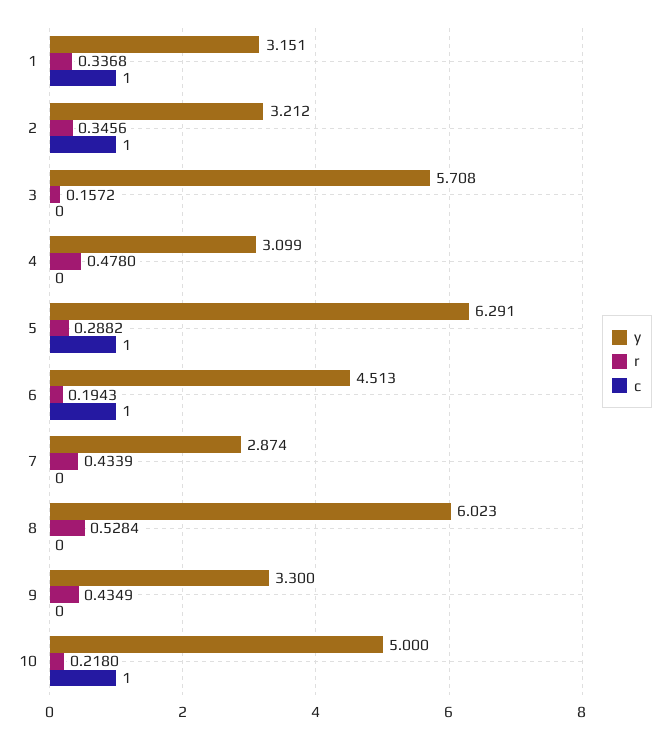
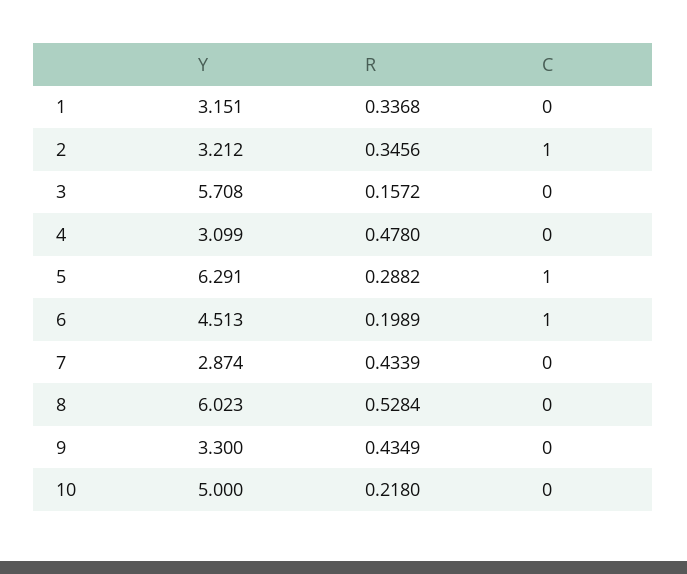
  {
    "y": {
      "1": 3.151,
      "2": 3.212,
      "3": 5.708,
      "4": 3.099,
      "5": 6.291,
      "6": 4.513,
      "7": 2.874,
      "8": 6.023,
      "9": 3.3,
      "10": 5
    },
    "r": {
      "1": 0.3368,
      "2": 0.3456,
      "3": 0.1572,
      "4": 0.478,
      "5": 0.2882,
-     "6": 0.1943,
+     "6": 0.1989,
      "7": 0.4339,
      "8": 0.5284,
      "9": 0.4349,
      "10": 0.218
    },
    "c": {
-     "1": 1,
+     "1": 0,
      "2": 1,
      "3": 0,
      "4": 0,
      "5": 1,
      "6": 1,
      "7": 0,
      "8": 0,
      "9": 0,
-     "10": 1
+     "10": 0
    }
  }

